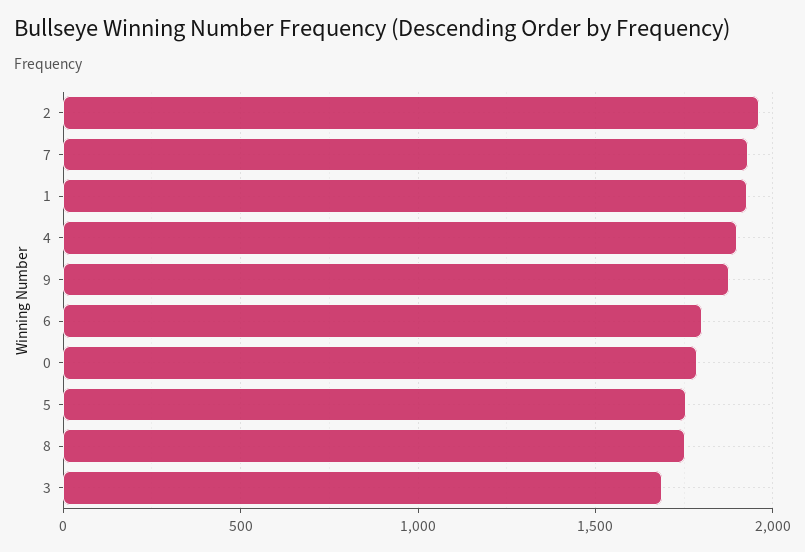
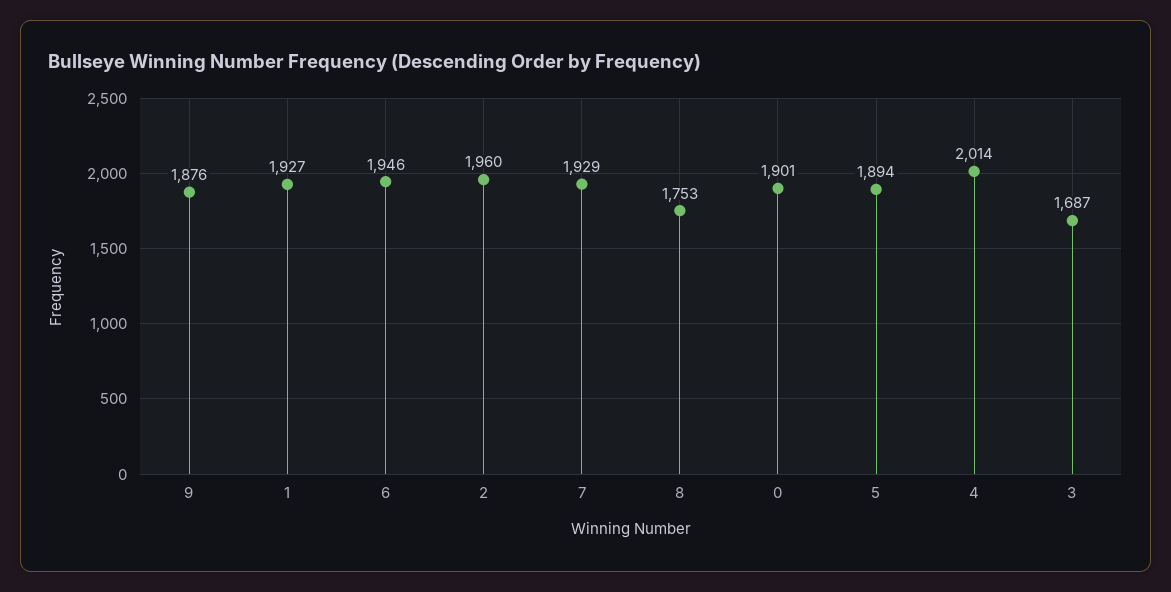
  {
    "2": 1960,
    "7": 1929,
    "1": 1927,
-   "4": 1900,
+   "4": 2014,
    "9": 1876,
-   "6": 1800,
+   "6": 1946,
-   "0": 1800,
+   "0": 1901,
-   "5": 1750,
+   "5": 1894,
    "8": 1753,
    "3": 1687
  }

